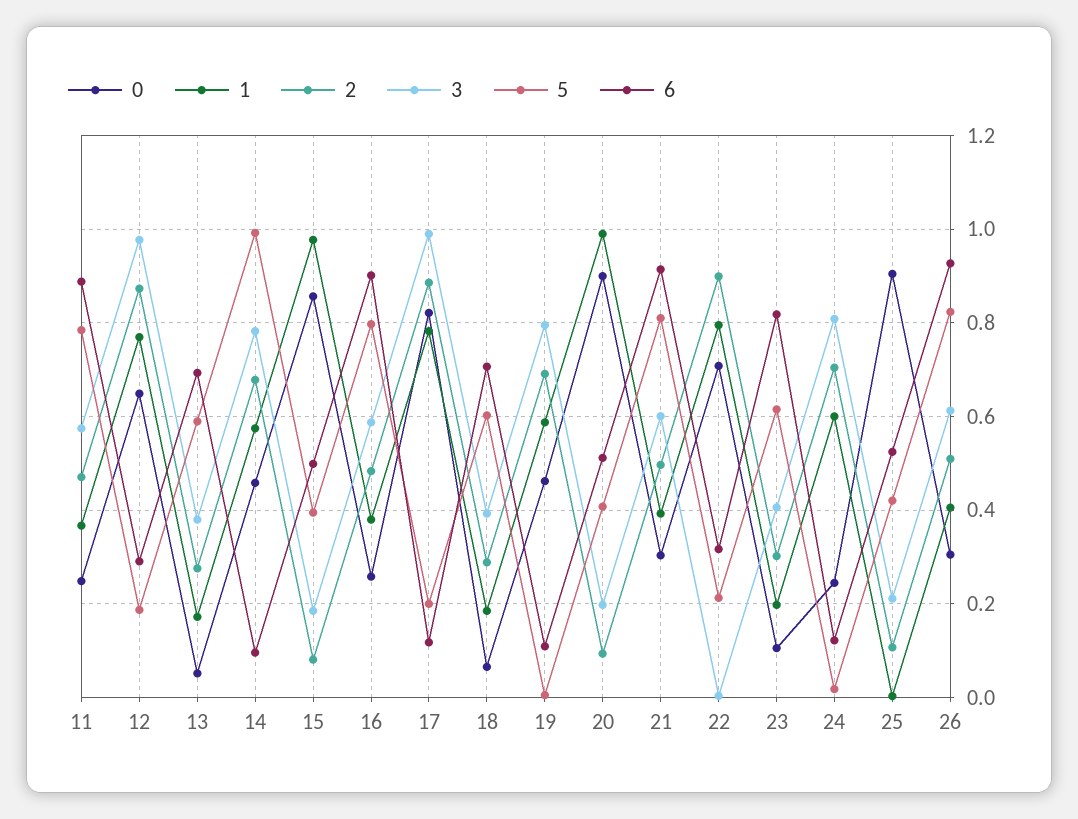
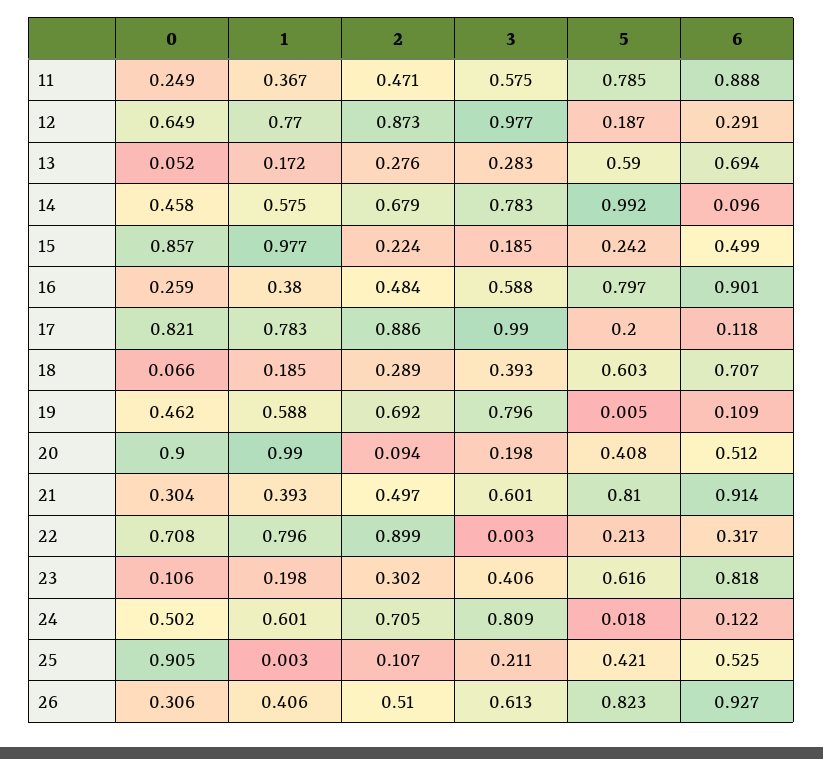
  {
    "0": {
      "11": 0.249,
      "12": 0.649,
      "13": 0.052,
      "14": 0.458,
      "15": 0.857,
      "16": 0.259,
      "17": 0.821,
      "18": 0.066,
      "19": 0.462,
      "20": 0.9,
      "21": 0.304,
      "22": 0.708,
      "23": 0.106,
-     "24": 0.24,
+     "24": 0.502,
      "25": 0.905,
      "26": 0.306
    },
    "1": {
      "11": 0.367,
      "12": 0.77,
      "13": 0.172,
      "14": 0.575,
      "15": 0.977,
      "16": 0.38,
      "17": 0.783,
      "18": 0.185,
      "19": 0.588,
      "20": 0.99,
      "21": 0.393,
      "22": 0.796,
      "23": 0.198,
      "24": 0.601,
      "25": 0.003,
      "26": 0.406
    },
    "2": {
      "11": 0.471,
      "12": 0.873,
      "13": 0.276,
      "14": 0.679,
-     "15": 0.08,
+     "15": 0.224,
      "16": 0.484,
      "17": 0.886,
      "18": 0.289,
      "19": 0.692,
      "20": 0.094,
      "21": 0.497,
      "22": 0.899,
      "23": 0.302,
      "24": 0.705,
      "25": 0.107,
      "26": 0.51
    },
    "3": {
      "11": 0.575,
      "12": 0.977,
-     "13": 0.38,
+     "13": 0.283,
      "14": 0.783,
      "15": 0.185,
      "16": 0.588,
      "17": 0.99,
      "18": 0.393,
      "19": 0.796,
      "20": 0.198,
      "21": 0.601,
      "22": 0.003,
      "23": 0.406,
      "24": 0.809,
      "25": 0.211,
      "26": 0.613
    },
    "5": {
      "11": 0.785,
      "12": 0.187,
      "13": 0.59,
      "14": 0.992,
-     "15": 0.4,
+     "15": 0.242,
      "16": 0.797,
      "17": 0.2,
      "18": 0.603,
      "19": 0.005,
      "20": 0.408,
      "21": 0.81,
      "22": 0.213,
      "23": 0.616,
      "24": 0.018,
      "25": 0.421,
      "26": 0.823
    },
    "6": {
      "11": 0.888,
      "12": 0.291,
      "13": 0.694,
      "14": 0.096,
      "15": 0.499,
      "16": 0.901,
      "17": 0.118,
      "18": 0.707,
      "19": 0.109,
      "20": 0.512,
      "21": 0.914,
      "22": 0.317,
      "23": 0.818,
      "24": 0.122,
      "25": 0.525,
      "26": 0.927
    }
  }

